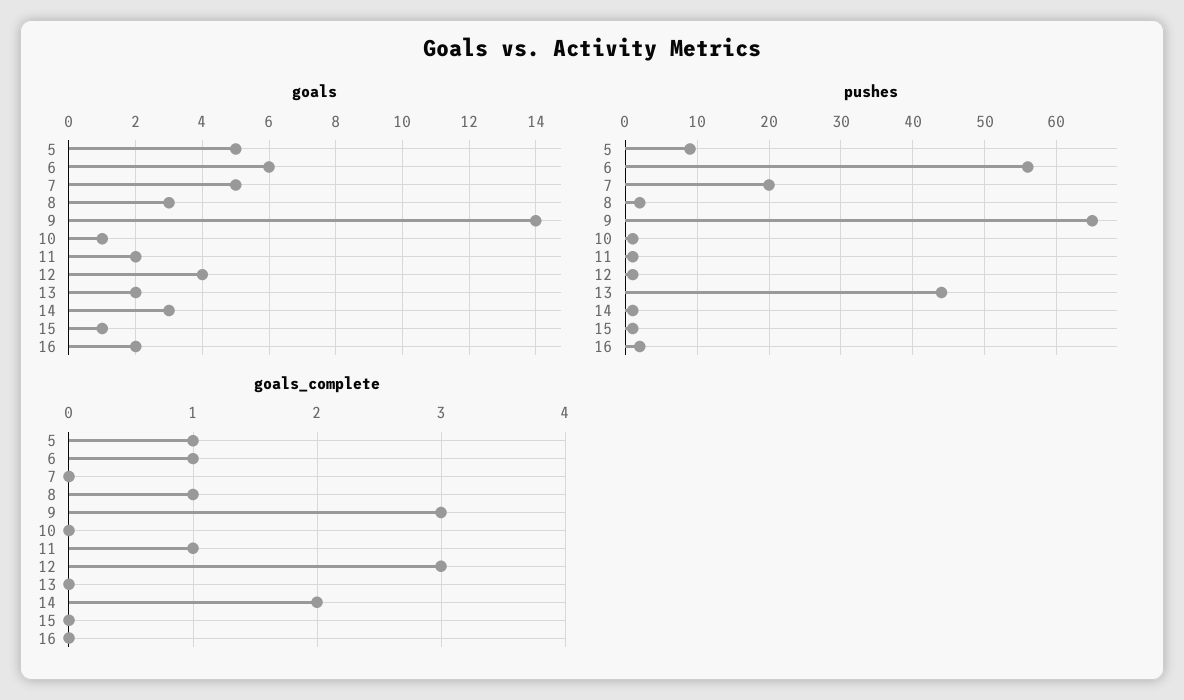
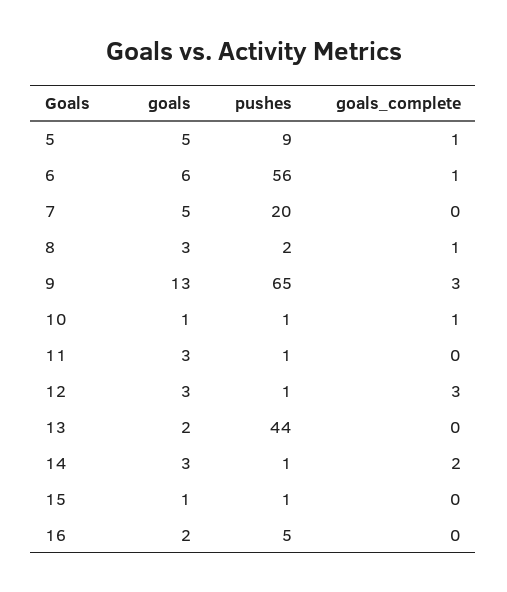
  {
    "goals": {
      "5": 5,
      "6": 6,
      "7": 5,
      "8": 3,
-     "9": 14,
+     "9": 13,
      "10": 1,
-     "11": 2,
+     "11": 3,
-     "12": 4,
+     "12": 3,
      "13": 2,
      "14": 3,
      "15": 1,
      "16": 2
    },
    "pushes": {
      "5": 9,
      "6": 56,
      "7": 20,
      "8": 2,
      "9": 65,
      "10": 1,
      "11": 1,
      "12": 1,
      "13": 44,
      "14": 1,
      "15": 1,
-     "16": 2
+     "16": 5
    },
    "goals_complete": {
      "5": 1,
      "6": 1,
      "7": 0,
      "8": 1,
      "9": 3,
-     "10": 0,
+     "10": 1,
-     "11": 1,
+     "11": 0,
      "12": 3,
      "13": 0,
      "14": 2,
      "15": 0,
      "16": 0
    }
  }

